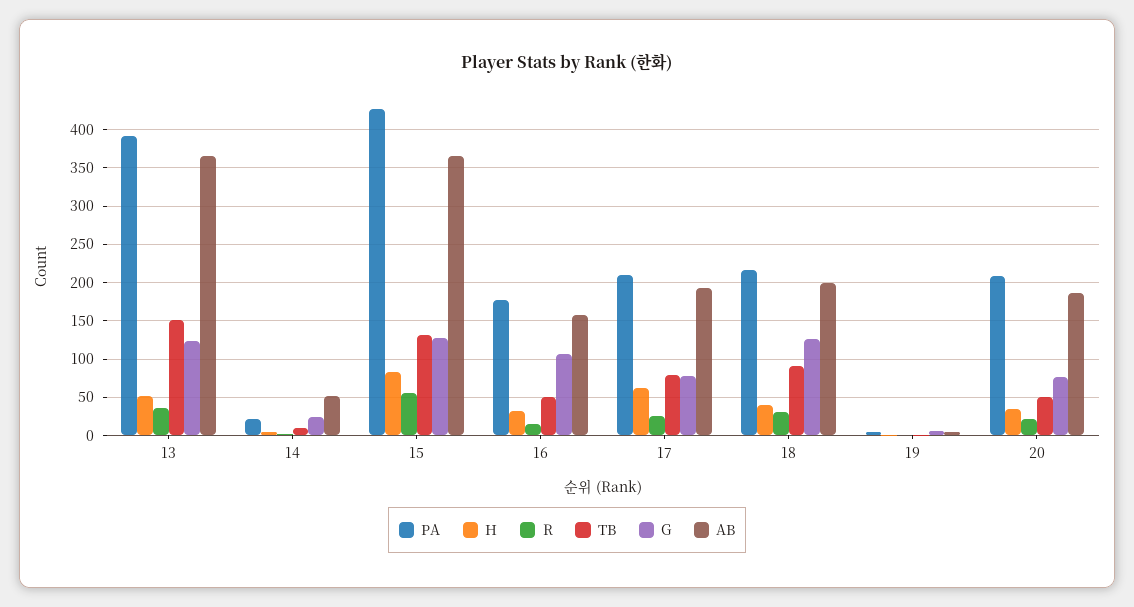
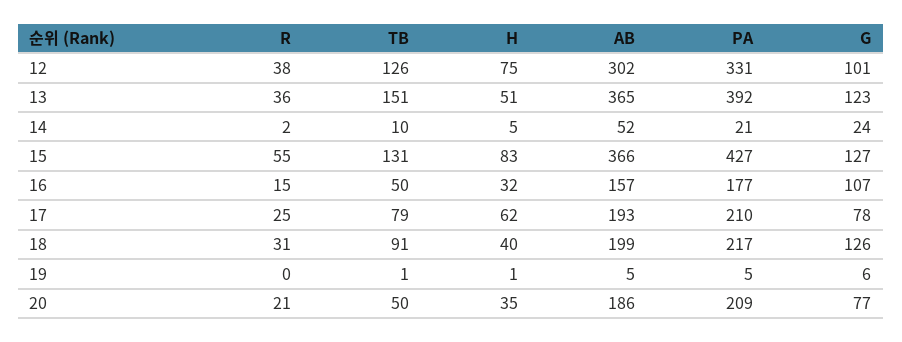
  {
    "PA": {
      "13": 392,
      "14": 21,
      "15": 427,
      "16": 177,
      "17": 210,
      "18": 217,
      "19": 5,
-     "20": 209
+     "20": 209,
+     "12": 331
    },
    "H": {
      "13": 51,
      "14": 5,
      "15": 83,
      "16": 32,
      "17": 62,
      "18": 40,
      "19": 1,
-     "20": 35
+     "20": 35,
+     "12": 75
    },
    "R": {
      "13": 36,
      "14": 2,
      "15": 55,
      "16": 15,
      "17": 25,
      "18": 31,
      "19": 0,
-     "20": 21
+     "20": 21,
+     "12": 38
    },
    "TB": {
      "13": 151,
      "14": 10,
      "15": 131,
      "16": 50,
      "17": 79,
      "18": 91,
      "19": 1,
-     "20": 50
+     "20": 50,
+     "12": 126
    },
    "G": {
      "13": 123,
      "14": 24,
      "15": 127,
      "16": 107,
      "17": 78,
      "18": 126,
      "19": 6,
-     "20": 77
+     "20": 77,
+     "12": 101
    },
    "AB": {
      "13": 365,
      "14": 52,
      "15": 366,
      "16": 157,
      "17": 193,
      "18": 199,
      "19": 5,
-     "20": 186
+     "20": 186,
+     "12": 302
    }
  }

